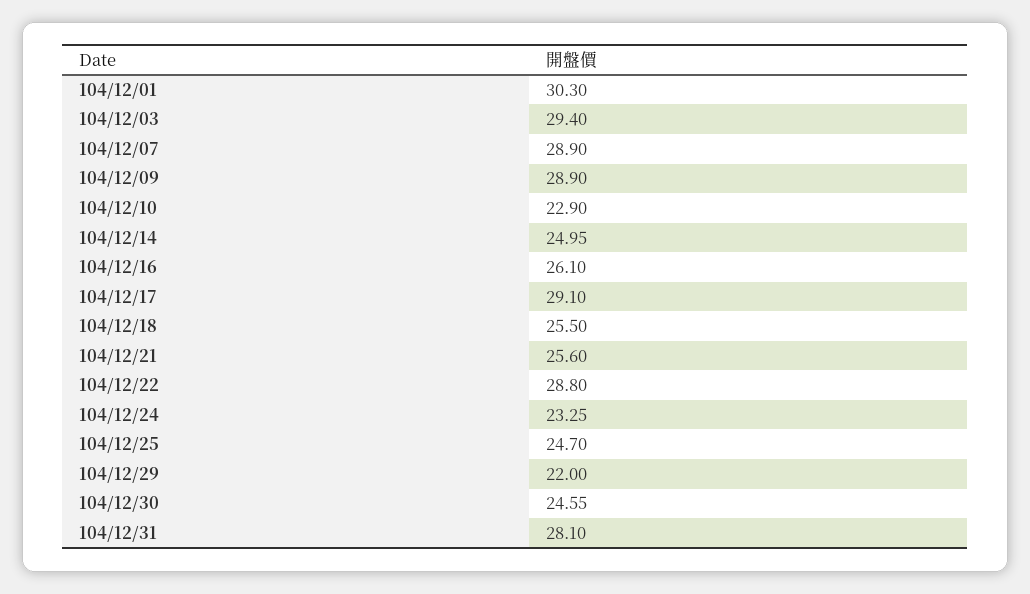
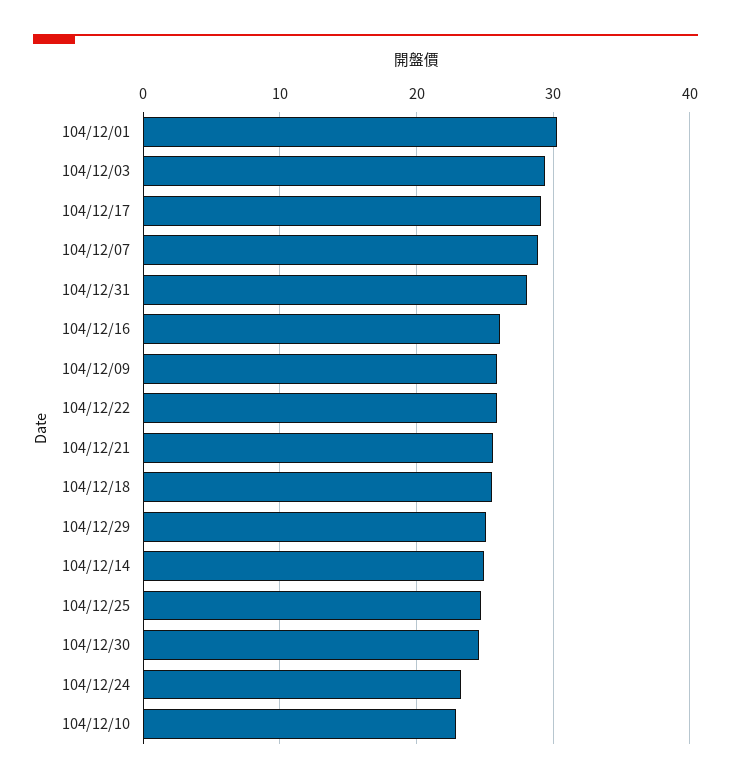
  {
    "104/12/01": 30.3,
    "104/12/03": 29.4,
    "104/12/07": 28.9,
-   "104/12/09": 28.9,
+   "104/12/09": 26,
    "104/12/10": 22.9,
    "104/12/14": 24.95,
    "104/12/16": 26.1,
    "104/12/17": 29.1,
    "104/12/18": 25.5,
    "104/12/21": 25.6,
-   "104/12/22": 28.8,
+   "104/12/22": 26,
    "104/12/24": 23.25,
    "104/12/25": 24.7,
-   "104/12/29": 22,
+   "104/12/29": 25,
    "104/12/30": 24.55,
    "104/12/31": 28.1
  }

